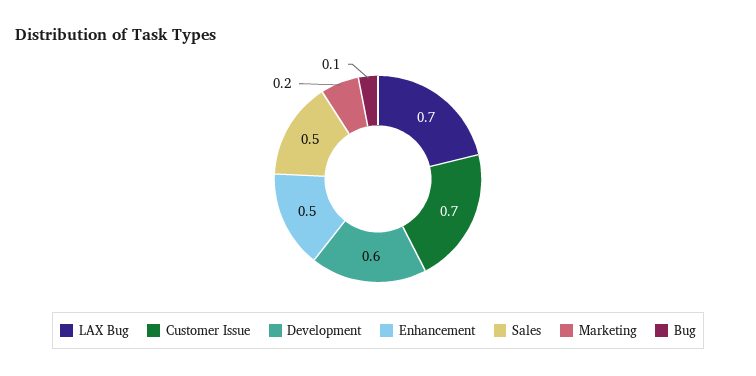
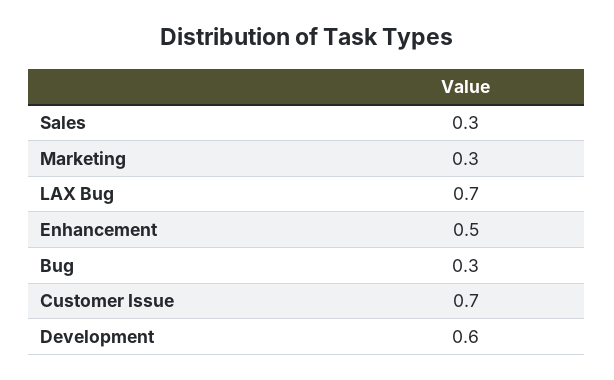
  {
    "LAX Bug": 0.7,
    "Customer Issue": 0.7,
    "Development": 0.6,
    "Enhancement": 0.5,
-   "Sales": 0.5,
+   "Sales": 0.3,
-   "Marketing": 0.2,
+   "Marketing": 0.3,
-   "Bug": 0.1
+   "Bug": 0.3
  }

